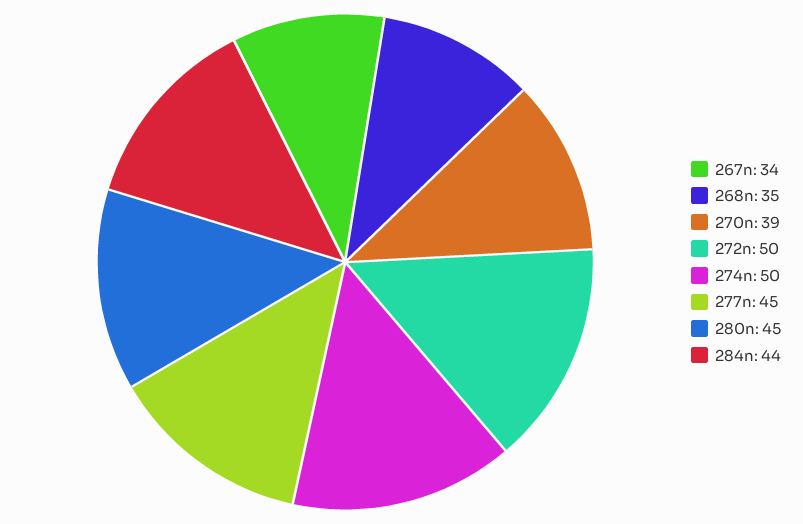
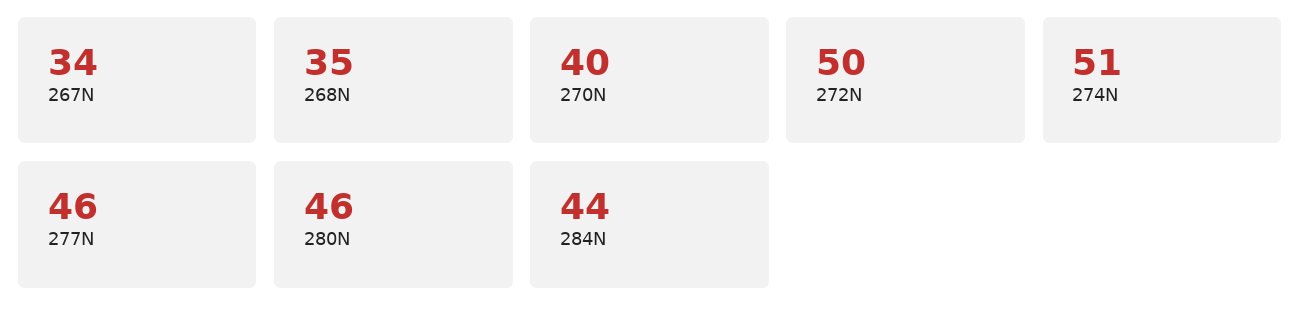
  {
    "267n": 34,
    "268n": 35,
-   "270n": 39,
+   "270n": 40,
    "272n": 50,
-   "274n": 50,
+   "274n": 51,
-   "277n": 45,
+   "277n": 46,
-   "280n": 45,
+   "280n": 46,
    "284n": 44
  }

